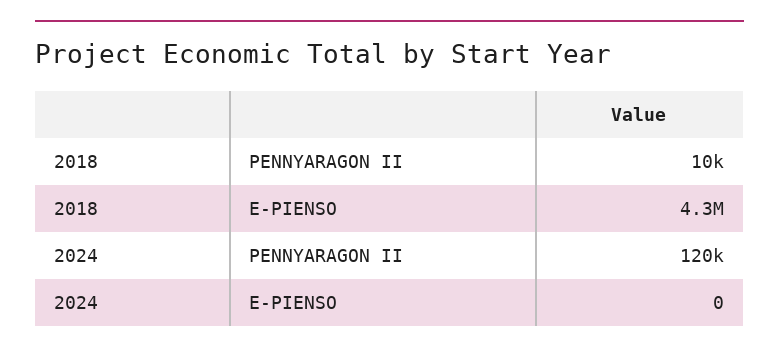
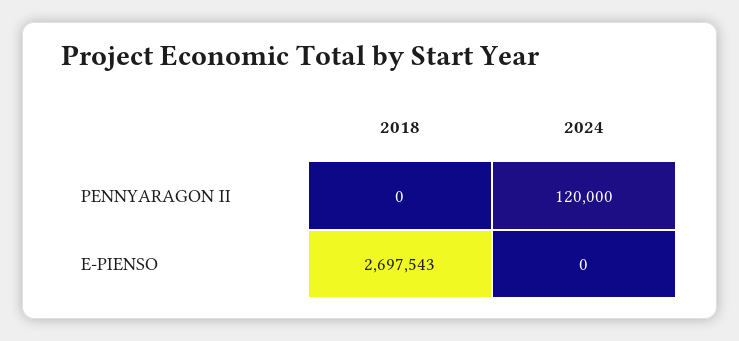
  {
    "2018": {
-     "PENNYARAGON II": 10000,
+     "PENNYARAGON II": 0,
-     "E-PIENSO": 4300000
+     "E-PIENSO": 2697543
    },
    "2024": {
      "PENNYARAGON II": 120000,
      "E-PIENSO": 0
    }
  }

